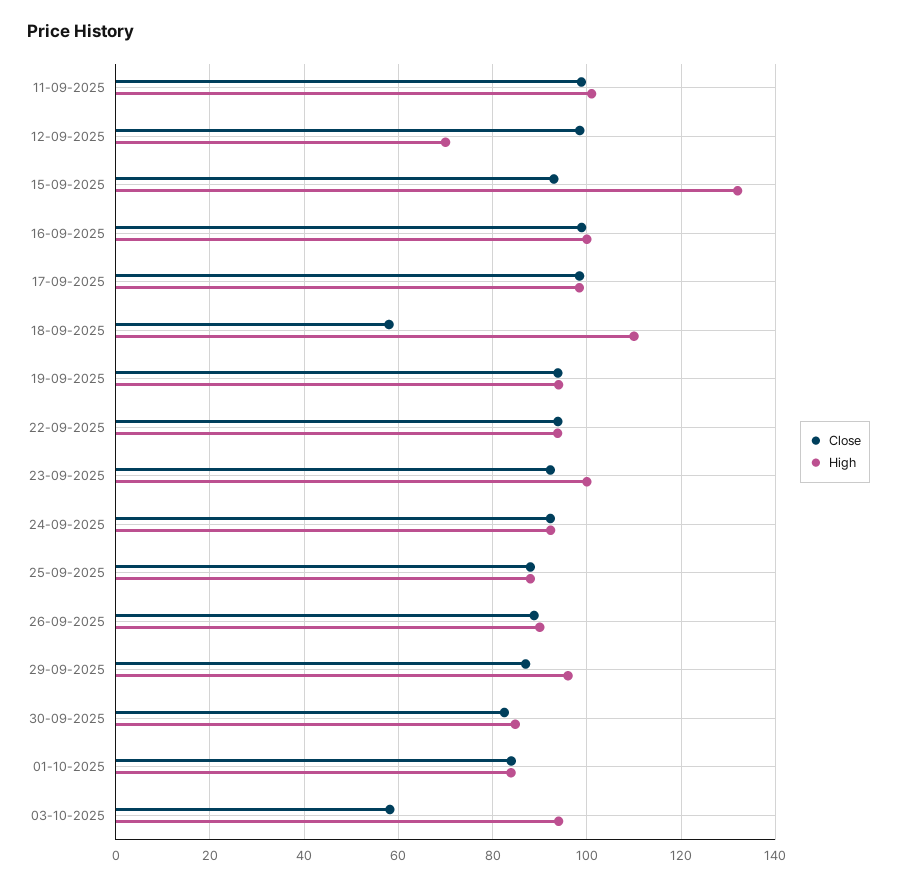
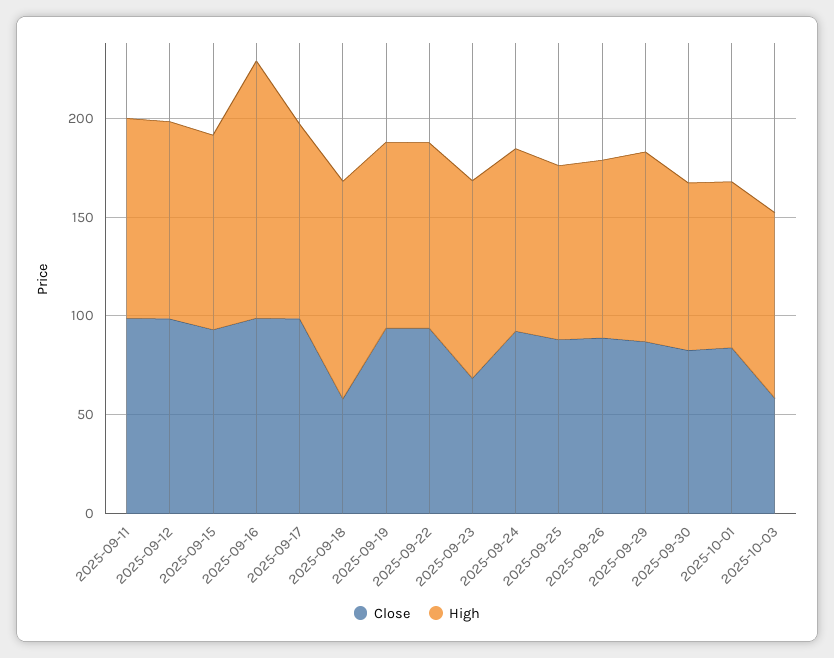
  {
    "Close": {
      "11-09-2025": 98,
      "12-09-2025": 98,
      "15-09-2025": 94,
      "16-09-2025": 98,
      "17-09-2025": 98,
      "18-09-2025": 58,
      "19-09-2025": 94,
      "22-09-2025": 94,
-     "23-09-2025": 92,
+     "23-09-2025": 70,
      "24-09-2025": 92,
      "25-09-2025": 88,
      "26-09-2025": 88,
      "29-09-2025": 88,
      "30-09-2025": 82,
      "01-10-2025": 84,
      "03-10-2025": 58
    },
    "High": {
      "11-09-2025": 102,
-     "12-09-2025": 70,
+     "12-09-2025": 100,
-     "15-09-2025": 132,
+     "15-09-2025": 100,
-     "16-09-2025": 100,
+     "16-09-2025": 130,
      "17-09-2025": 98,
      "18-09-2025": 110,
      "19-09-2025": 94,
      "22-09-2025": 94,
      "23-09-2025": 100,
      "24-09-2025": 92,
      "25-09-2025": 88,
      "26-09-2025": 90,
      "29-09-2025": 96,
      "30-09-2025": 84,
      "01-10-2025": 84,
      "03-10-2025": 94
    }
  }

